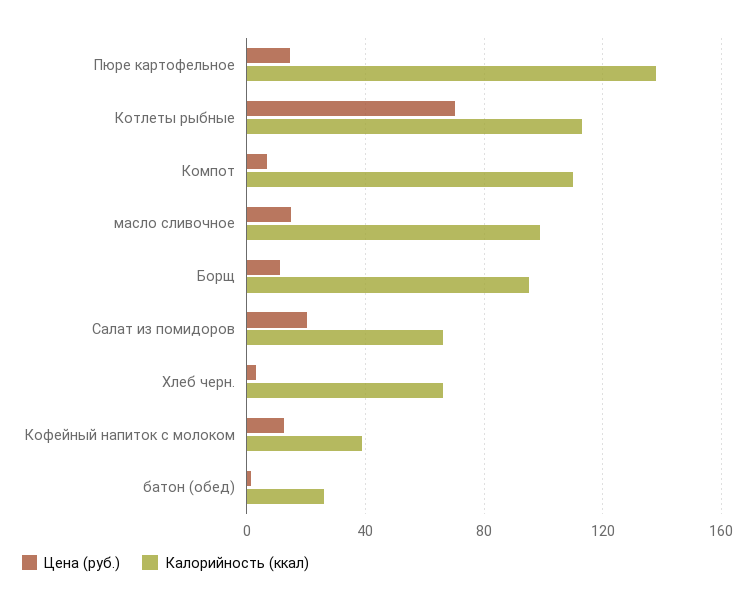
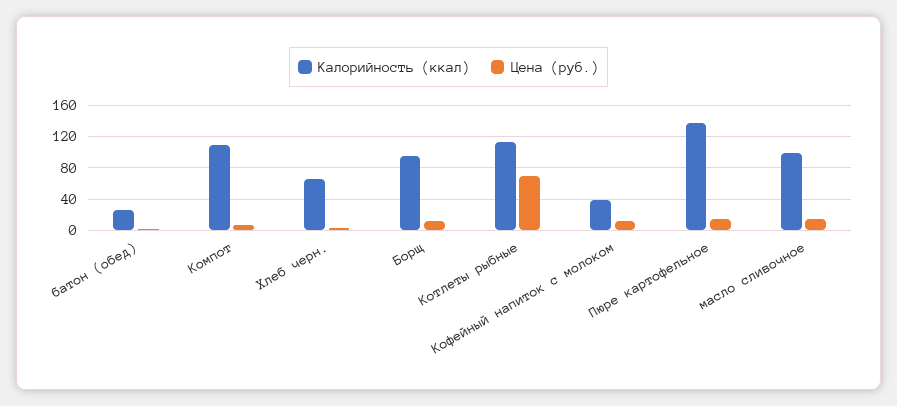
  {
    "Цена (руб.)": {
      "Пюре картофельное": 15,
      "Котлеты рыбные": 70,
      "Компот": 5,
      "масло сливочное": 15,
      "Борщ": 10,
-     "Салат из помидоров": 20,
      "Хлеб черн.": 5,
      "Кофейный напиток с молоком": 10,
      "батон (обед)": 0
    },
    "Калорийность (ккал)": {
      "Пюре картофельное": 140,
      "Котлеты рыбные": 115,
      "Компот": 110,
      "масло сливочное": 100,
      "Борщ": 95,
-     "Салат из помидоров": 65,
      "Хлеб черн.": 65,
      "Кофейный напиток с молоком": 40,
      "батон (обед)": 25
    }
  }

